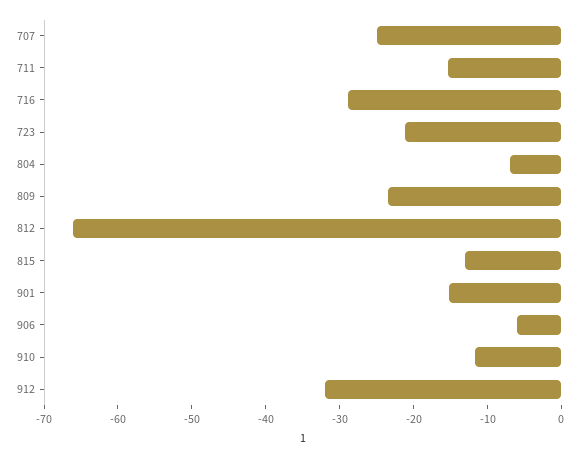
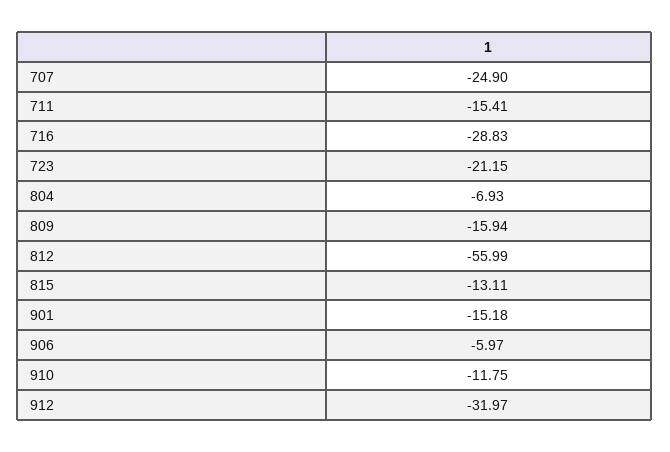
  {
    "707": -24.9,
    "711": -15.41,
    "716": -28.83,
    "723": -21.15,
    "804": -6.93,
-   "809": -24,
+   "809": -15.94,
-   "812": -66,
+   "812": -55.99,
    "815": -13.11,
    "901": -15.18,
    "906": -5.97,
    "910": -11.75,
    "912": -31.97
  }

